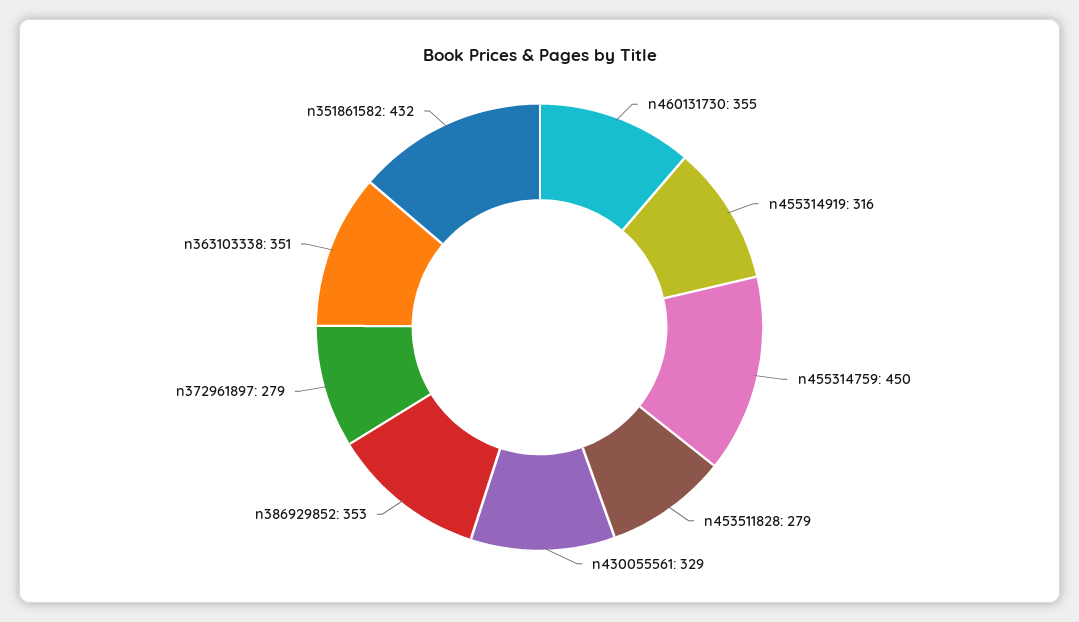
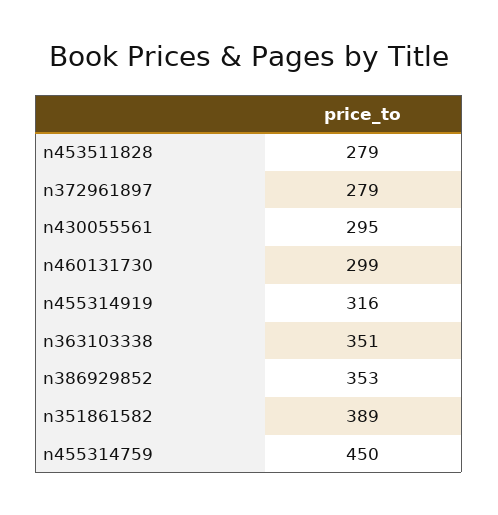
  {
-   "n460131730": 355,
+   "n460131730": 299,
    "n455314919": 316,
    "n455314759": 450,
    "n453511828": 279,
-   "n430055561": 329,
+   "n430055561": 295,
    "n386929852": 353,
    "n372961897": 279,
    "n363103338": 351,
-   "n351861582": 432
+   "n351861582": 389
  }

